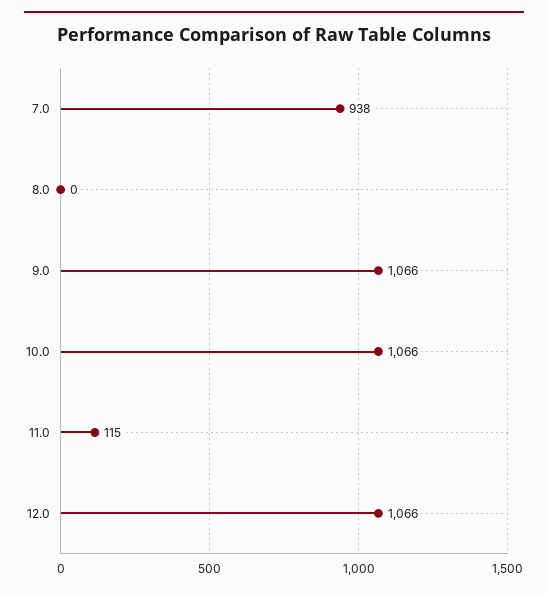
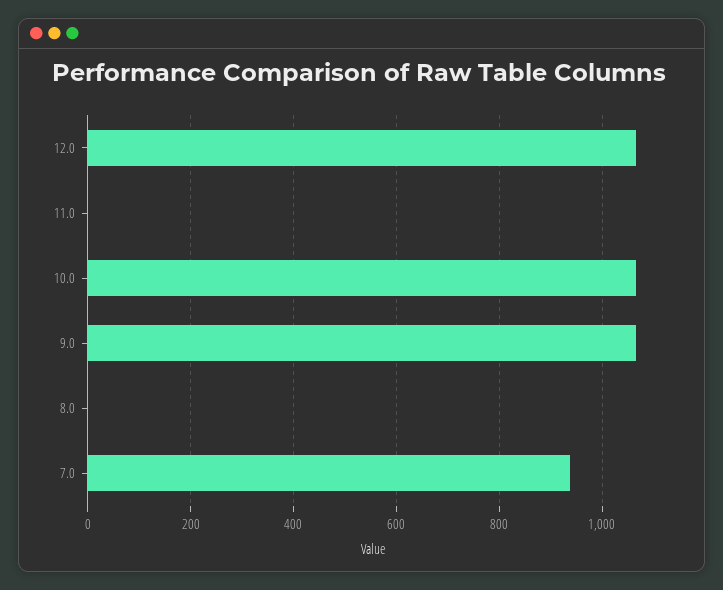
  {
    "7.0": 938,
    "8.0": 0,
    "9.0": 1066,
    "10.0": 1066,
-   "11.0": 115,
+   "11.0": 0,
    "12.0": 1066
  }

